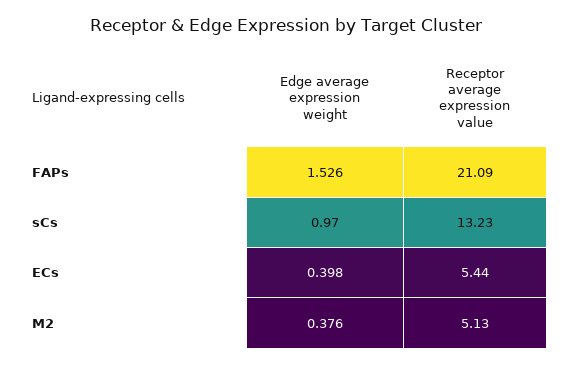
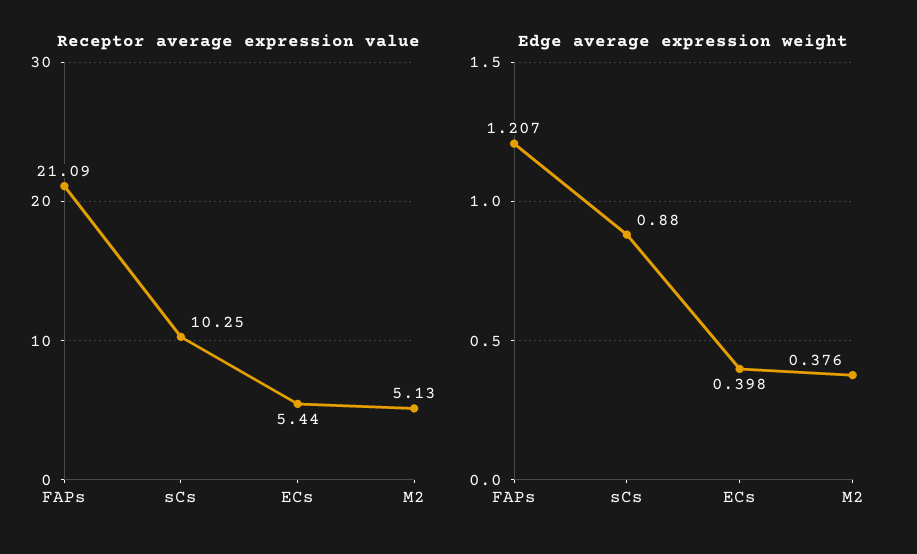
  {
    "Edge average expression weight": {
-     "FAPs": 1.526,
+     "FAPs": 1.207,
-     "sCs": 0.97,
+     "sCs": 0.88,
      "ECs": 0.398,
      "M2": 0.376
    },
    "Receptor average expression value": {
      "FAPs": 21.09,
-     "sCs": 13.23,
+     "sCs": 10.25,
      "ECs": 5.44,
      "M2": 5.13
    }
  }

